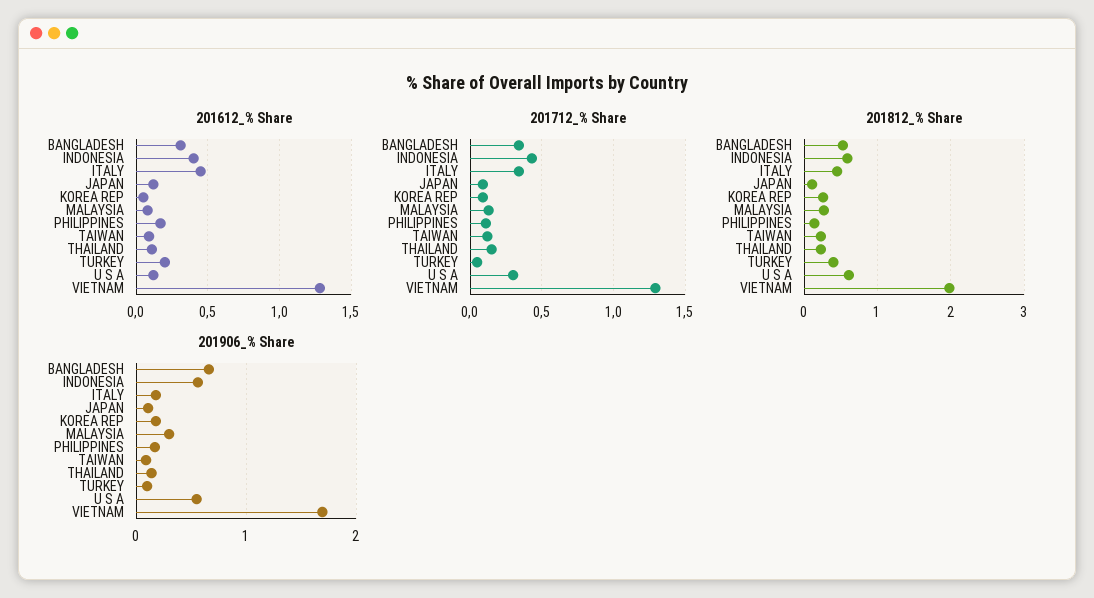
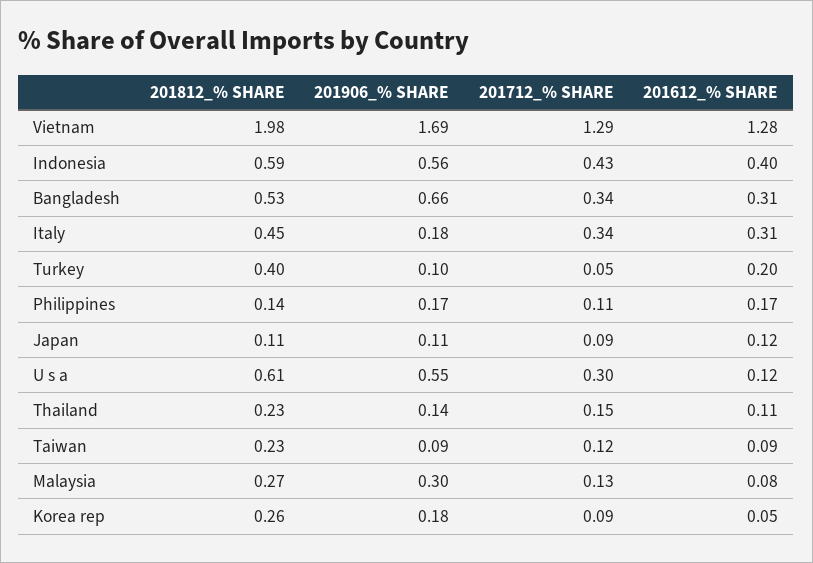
  {
    "201612_% Share": {
      "BANGLADESH": 0.31,
      "INDONESIA": 0.4,
-     "ITALY": 0.45,
+     "ITALY": 0.31,
      "JAPAN": 0.12,
      "KOREA REP": 0.05,
      "MALAYSIA": 0.08,
      "PHILIPPINES": 0.17,
      "TAIWAN": 0.09,
      "THAILAND": 0.11,
      "TURKEY": 0.2,
      "U S A": 0.12,
      "VIETNAM": 1.28
    },
    "201712_% Share": {
      "BANGLADESH": 0.34,
      "INDONESIA": 0.43,
      "ITALY": 0.34,
      "JAPAN": 0.09,
      "KOREA REP": 0.09,
      "MALAYSIA": 0.13,
      "PHILIPPINES": 0.11,
      "TAIWAN": 0.12,
      "THAILAND": 0.15,
      "TURKEY": 0.05,
      "U S A": 0.3,
      "VIETNAM": 1.29
    },
    "201812_% Share": {
      "BANGLADESH": 0.53,
      "INDONESIA": 0.59,
      "ITALY": 0.45,
      "JAPAN": 0.11,
      "KOREA REP": 0.26,
      "MALAYSIA": 0.27,
      "PHILIPPINES": 0.14,
      "TAIWAN": 0.23,
      "THAILAND": 0.23,
      "TURKEY": 0.4,
      "U S A": 0.61,
      "VIETNAM": 1.98
    },
    "201906_% Share": {
      "BANGLADESH": 0.66,
      "INDONESIA": 0.56,
      "ITALY": 0.18,
      "JAPAN": 0.11,
      "KOREA REP": 0.18,
      "MALAYSIA": 0.3,
      "PHILIPPINES": 0.17,
      "TAIWAN": 0.09,
      "THAILAND": 0.14,
      "TURKEY": 0.1,
      "U S A": 0.55,
      "VIETNAM": 1.69
    }
  }

